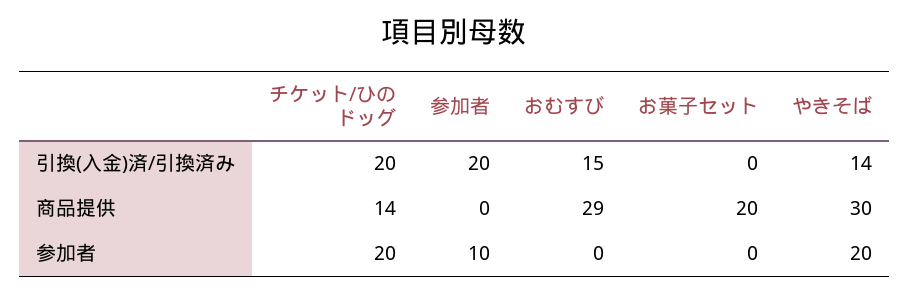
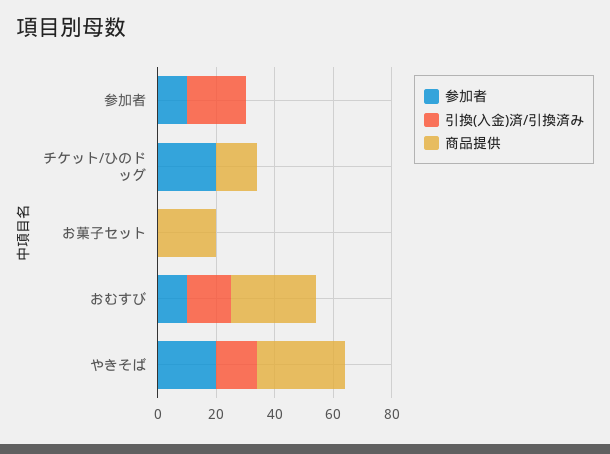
  {
    "引換(入金)済/引換済み": {
-     "チケット/ひのドッグ": 20,
+     "チケット/ひのドッグ": 0,
      "参加者": 20,
      "おむすび": 15,
      "お菓子セット": 0,
      "やきそば": 14
    },
    "商品提供": {
      "チケット/ひのドッグ": 14,
      "参加者": 0,
      "おむすび": 29,
      "お菓子セット": 20,
      "やきそば": 30
    },
    "参加者": {
      "チケット/ひのドッグ": 20,
      "参加者": 10,
-     "おむすび": 0,
+     "おむすび": 10,
      "お菓子セット": 0,
      "やきそば": 20
    }
  }

